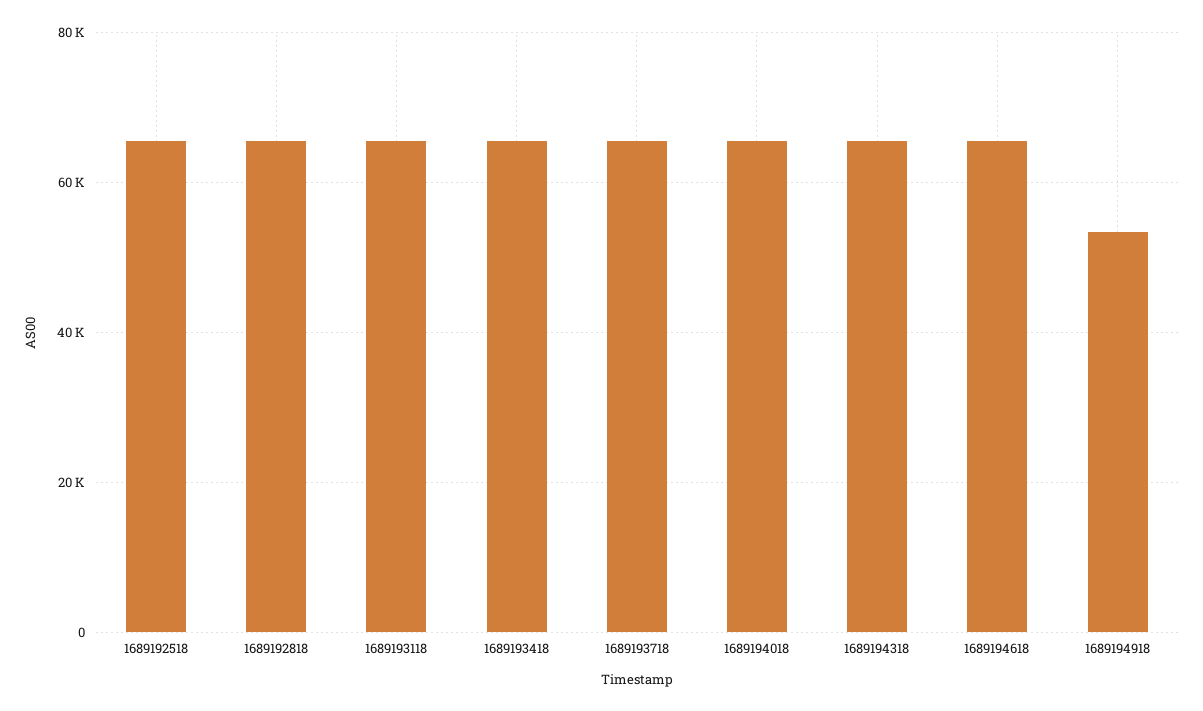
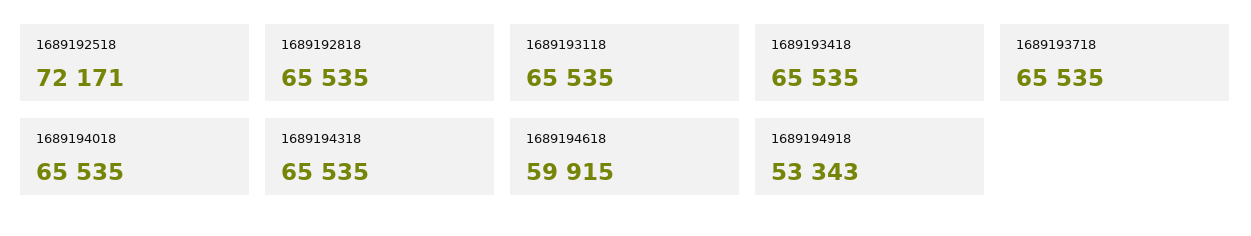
  {
-   "1689192518": 66000,
+   "1689192518": 72171,
    "1689192818": 65535,
    "1689193118": 65535,
    "1689193418": 65535,
    "1689193718": 65535,
    "1689194018": 65535,
    "1689194318": 65535,
-   "1689194618": 66000,
+   "1689194618": 59915,
    "1689194918": 53343
  }

